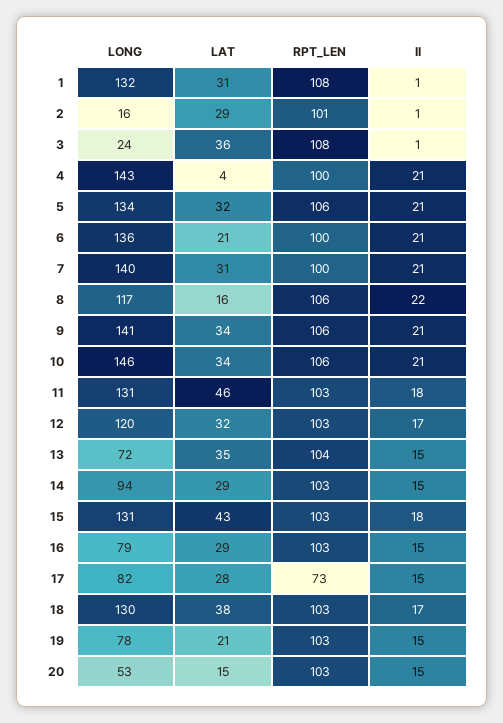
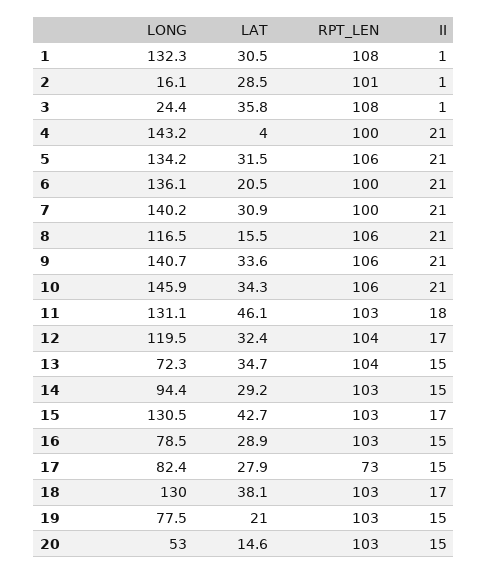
  {
    "LONG": {
      "1": 132.3,
      "2": 16.1,
      "3": 24.4,
      "4": 143.2,
      "5": 134.2,
      "6": 136.1,
      "7": 140.2,
      "8": 116.5,
      "9": 140.7,
      "10": 145.9,
      "11": 131.1,
      "12": 119.5,
      "13": 72.3,
      "14": 94.4,
      "15": 130.5,
      "16": 78.5,
      "17": 82.4,
      "18": 130,
      "19": 77.5,
      "20": 53
    },
    "LAT": {
      "1": 30.5,
      "2": 28.5,
      "3": 35.8,
      "4": 4,
      "5": 31.5,
      "6": 20.5,
      "7": 30.9,
      "8": 15.5,
      "9": 33.6,
      "10": 34.3,
      "11": 46.1,
      "12": 32.4,
      "13": 34.7,
      "14": 29.2,
      "15": 42.7,
      "16": 28.9,
      "17": 27.9,
      "18": 38.1,
      "19": 21,
      "20": 14.6
    },
    "RPT_LEN": {
      "1": 108,
      "2": 101,
      "3": 108,
      "4": 100,
      "5": 106,
      "6": 100,
      "7": 100,
      "8": 106,
      "9": 106,
      "10": 106,
      "11": 103,
-     "12": 103,
+     "12": 104,
      "13": 104,
      "14": 103,
      "15": 103,
      "16": 103,
      "17": 73,
      "18": 103,
      "19": 103,
      "20": 103
    },
    "II": {
      "1": 1,
      "2": 1,
      "3": 1,
      "4": 21,
      "5": 21,
      "6": 21,
      "7": 21,
-     "8": 22,
+     "8": 21,
      "9": 21,
      "10": 21,
      "11": 18,
      "12": 17,
      "13": 15,
      "14": 15,
-     "15": 18,
+     "15": 17,
      "16": 15,
      "17": 15,
      "18": 17,
      "19": 15,
      "20": 15
    }
  }

